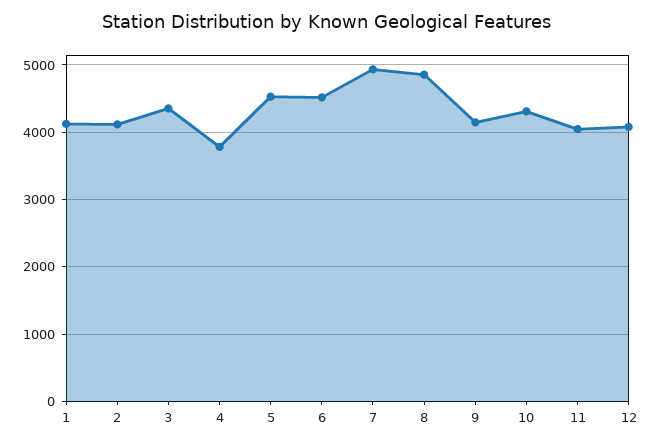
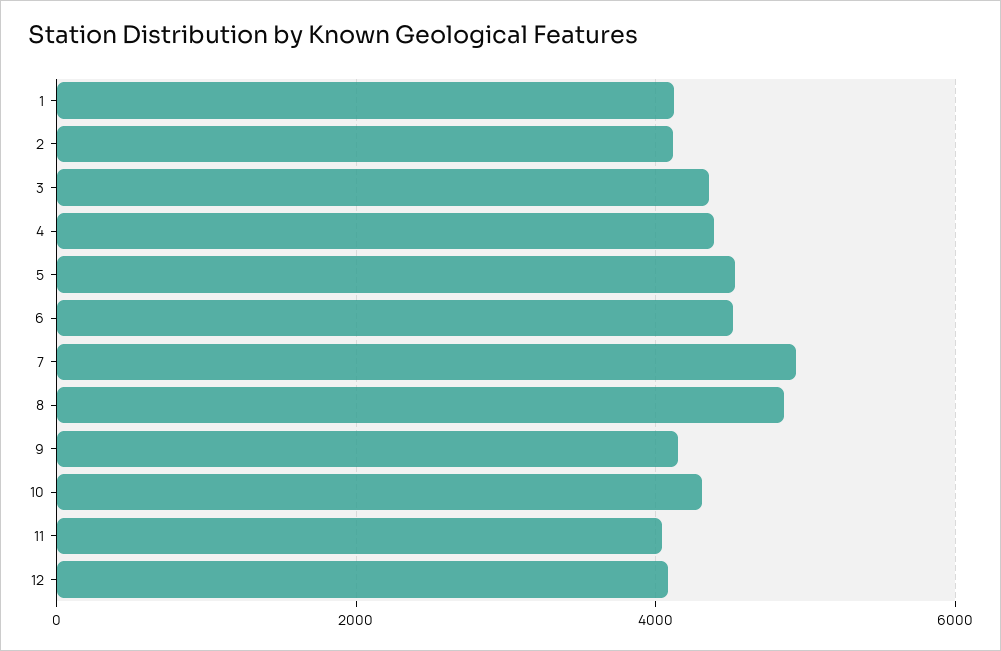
  {
    "1": 4100,
    "2": 4100,
    "3": 4400,
-   "4": 3800,
+   "4": 4400,
    "5": 4500,
    "6": 4500,
    "7": 4900,
    "8": 4900,
    "9": 4100,
    "10": 4300,
    "11": 4000,
    "12": 4100
  }

